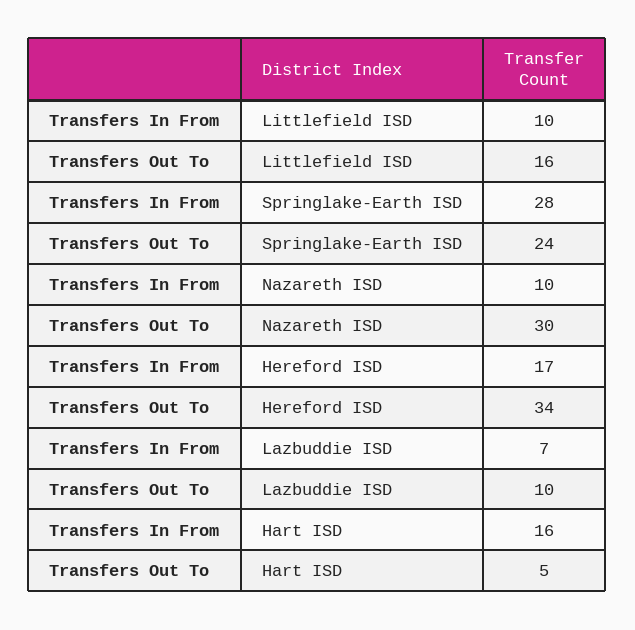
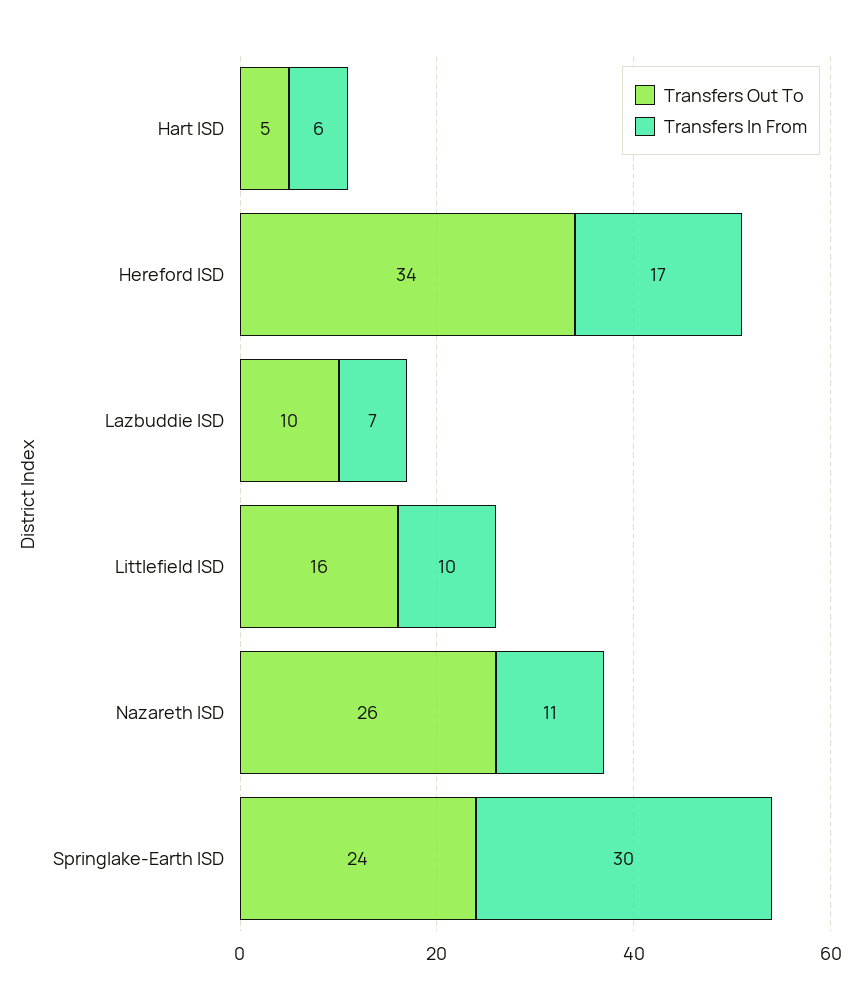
  {
    "Transfers In From": {
      "Littlefield ISD": 10,
-     "Springlake-Earth ISD": 28,
+     "Springlake-Earth ISD": 30,
-     "Nazareth ISD": 10,
+     "Nazareth ISD": 11,
      "Hereford ISD": 17,
      "Lazbuddie ISD": 7,
-     "Hart ISD": 16
+     "Hart ISD": 6
    },
    "Transfers Out To": {
      "Littlefield ISD": 16,
      "Springlake-Earth ISD": 24,
-     "Nazareth ISD": 30,
+     "Nazareth ISD": 26,
      "Hereford ISD": 34,
      "Lazbuddie ISD": 10,
      "Hart ISD": 5
    }
  }

